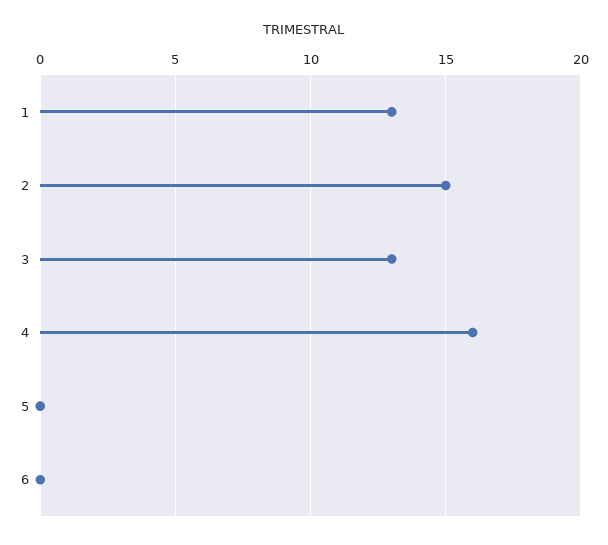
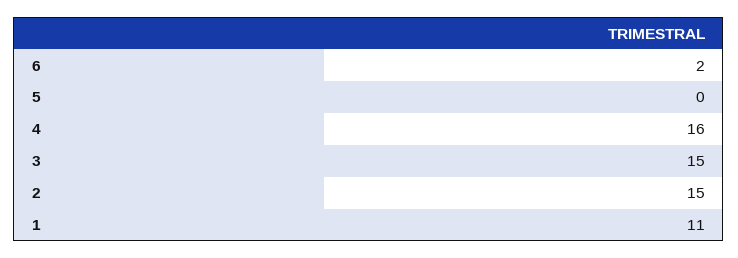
  {
-   "1": 13,
+   "1": 11,
    "2": 15,
-   "3": 13,
+   "3": 15,
    "4": 16,
    "5": 0,
-   "6": 0
+   "6": 2
  }

